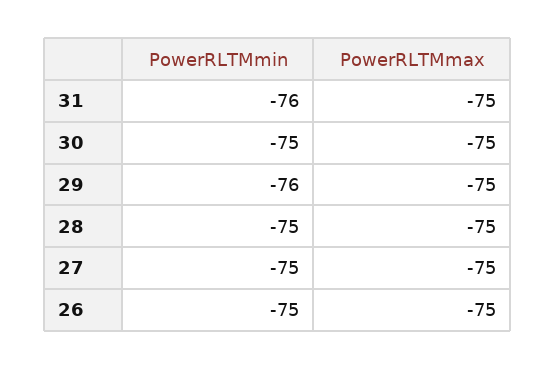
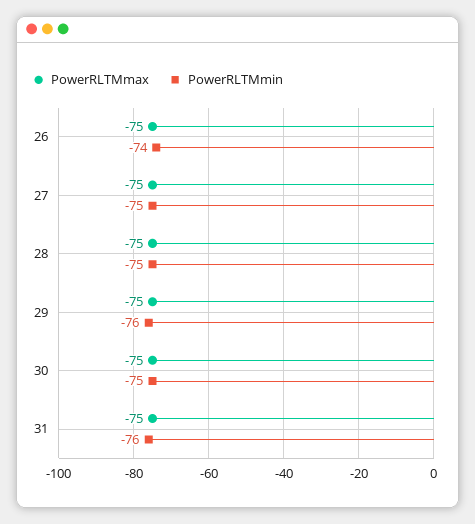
  {
    "PowerRLTMmin": {
      "31": -76,
      "30": -75,
      "29": -76,
      "28": -75,
      "27": -75,
-     "26": -75
+     "26": -74
    },
    "PowerRLTMmax": {
      "31": -75,
      "30": -75,
      "29": -75,
      "28": -75,
      "27": -75,
      "26": -75
    }
  }

